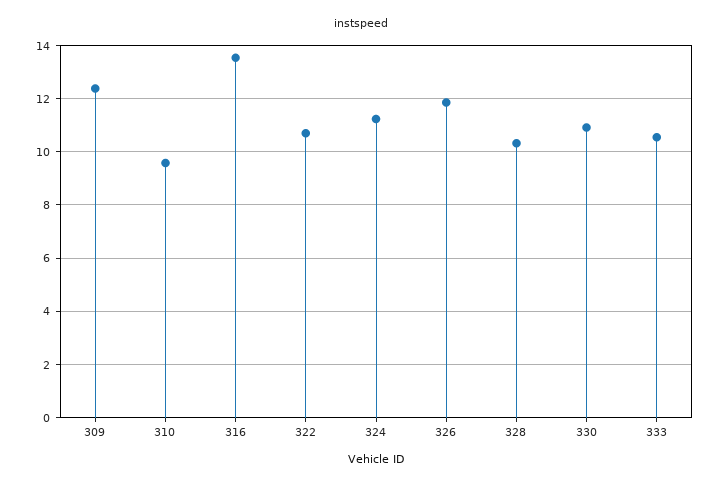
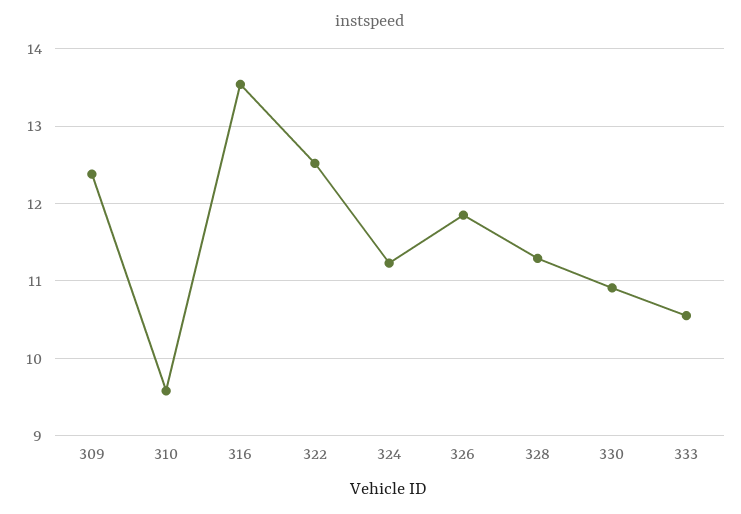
  {
    "309": 12.4,
    "310": 9.6,
    "316": 13.5,
-   "322": 10.75,
+   "322": 12.5,
    "324": 11.2,
    "326": 11.9,
-   "328": 10.25,
+   "328": 11.3,
    "330": 10.9,
    "333": 10.6
  }

